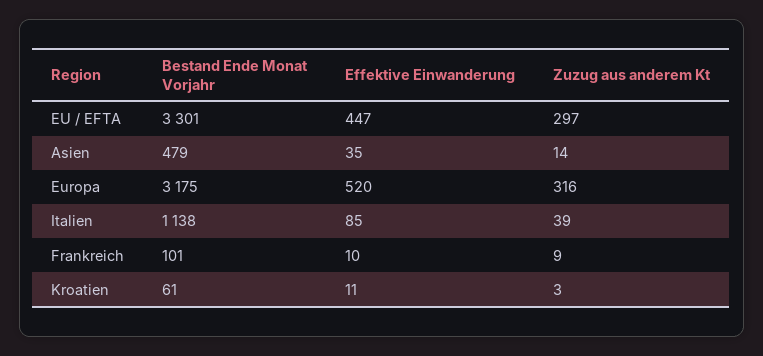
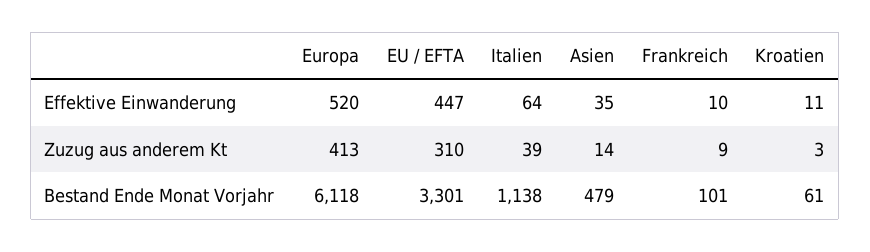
  {
    "Bestand Ende Monat Vorjahr": {
      "EU / EFTA": 3301,
      "Asien": 479,
-     "Europa": 3175,
+     "Europa": 6118,
      "Italien": 1138,
      "Frankreich": 101,
      "Kroatien": 61
    },
    "Effektive Einwanderung": {
      "EU / EFTA": 447,
      "Asien": 35,
      "Europa": 520,
-     "Italien": 85,
+     "Italien": 64,
      "Frankreich": 10,
      "Kroatien": 11
    },
    "Zuzug aus anderem Kt": {
-     "EU / EFTA": 297,
+     "EU / EFTA": 310,
      "Asien": 14,
-     "Europa": 316,
+     "Europa": 413,
      "Italien": 39,
      "Frankreich": 9,
      "Kroatien": 3
    }
  }

